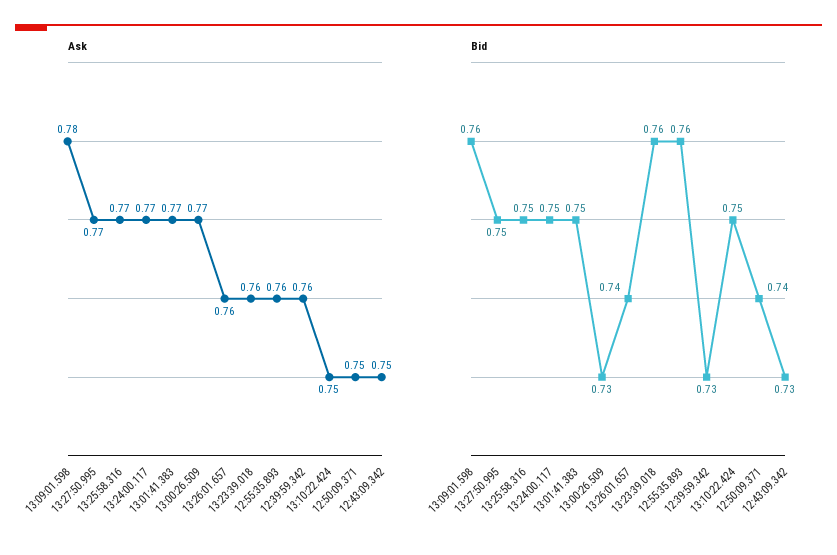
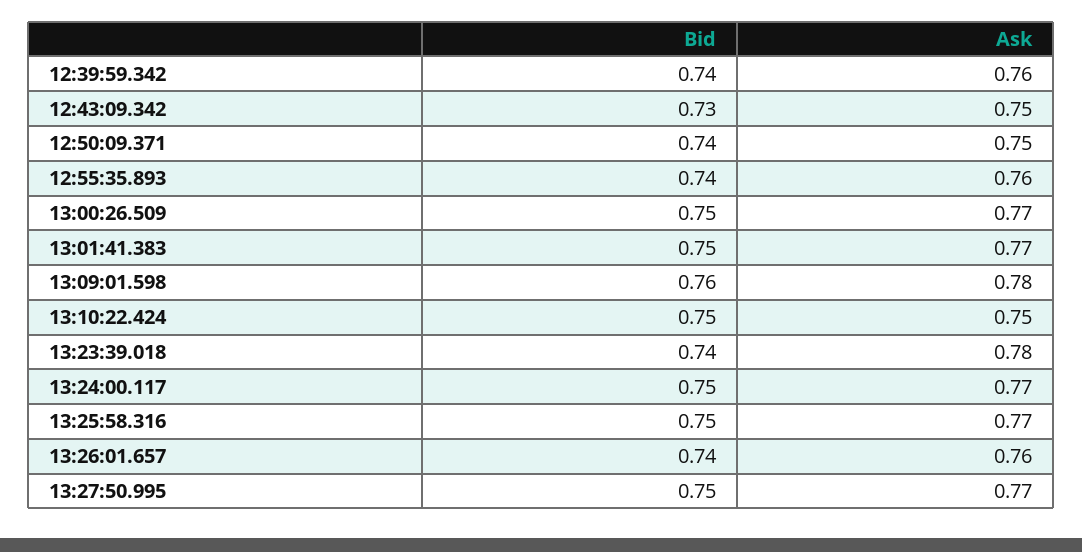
  {
    "Ask": {
      "13:09:01.598": 0.78,
      "13:27:50.995": 0.77,
      "13:25:58.316": 0.77,
      "13:24:00.117": 0.77,
      "13:01:41.383": 0.77,
      "13:00:26.509": 0.77,
      "13:26:01.657": 0.76,
-     "13:23:39.018": 0.76,
+     "13:23:39.018": 0.78,
      "12:55:35.893": 0.76,
      "12:39:59.342": 0.76,
      "13:10:22.424": 0.75,
      "12:50:09.371": 0.75,
      "12:43:09.342": 0.75
    },
    "Bid": {
      "13:09:01.598": 0.76,
      "13:27:50.995": 0.75,
      "13:25:58.316": 0.75,
      "13:24:00.117": 0.75,
      "13:01:41.383": 0.75,
-     "13:00:26.509": 0.73,
+     "13:00:26.509": 0.75,
      "13:26:01.657": 0.74,
-     "13:23:39.018": 0.76,
+     "13:23:39.018": 0.74,
-     "12:55:35.893": 0.76,
+     "12:55:35.893": 0.74,
-     "12:39:59.342": 0.73,
+     "12:39:59.342": 0.74,
      "13:10:22.424": 0.75,
      "12:50:09.371": 0.74,
      "12:43:09.342": 0.73
    }
  }

